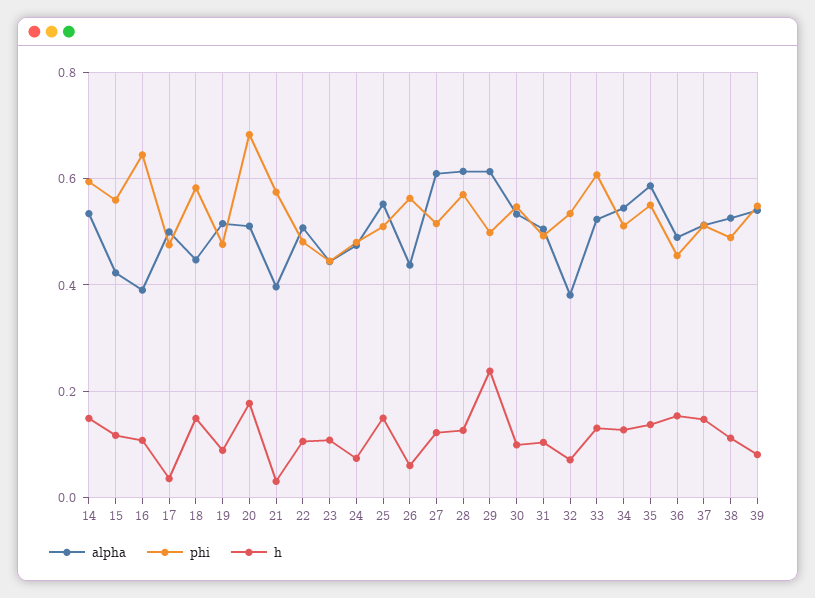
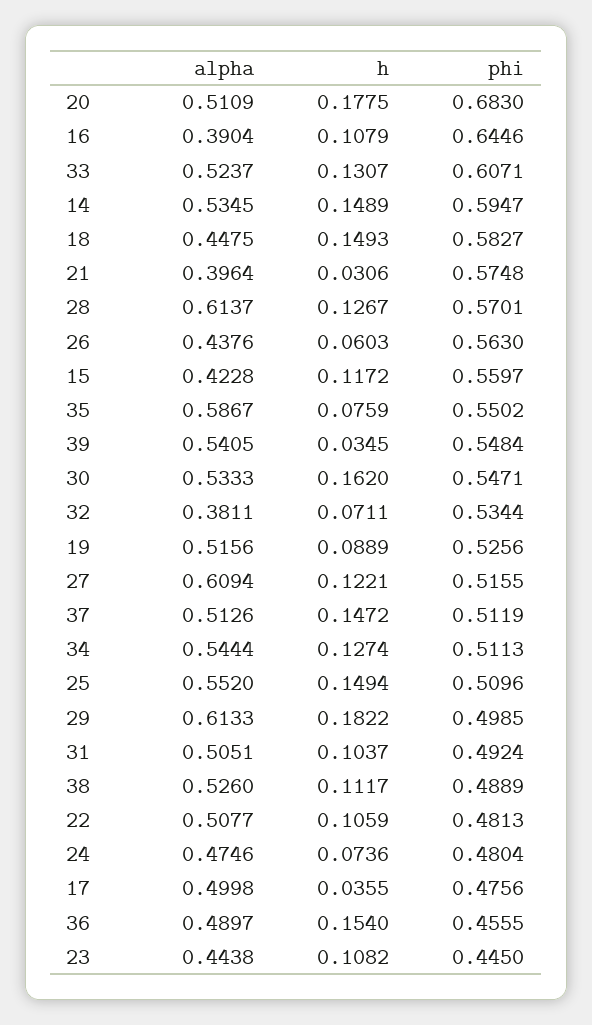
  {
    "alpha": {
      "14": 0.5345,
      "15": 0.4228,
      "16": 0.3904,
      "17": 0.4998,
      "18": 0.4475,
      "19": 0.5156,
      "20": 0.5109,
      "21": 0.3964,
      "22": 0.5077,
      "23": 0.4438,
      "24": 0.4746,
      "25": 0.552,
      "26": 0.4376,
      "27": 0.6094,
      "28": 0.6137,
      "29": 0.6133,
      "30": 0.5333,
      "31": 0.5051,
      "32": 0.3811,
      "33": 0.5237,
      "34": 0.5444,
      "35": 0.5867,
      "36": 0.4897,
      "37": 0.5126,
      "38": 0.526,
      "39": 0.5405
    },
    "phi": {
      "14": 0.5947,
      "15": 0.5597,
      "16": 0.6446,
      "17": 0.4756,
      "18": 0.5827,
-     "19": 0.48,
+     "19": 0.5256,
      "20": 0.683,
      "21": 0.5748,
      "22": 0.4813,
      "23": 0.445,
      "24": 0.4804,
      "25": 0.5096,
      "26": 0.563,
      "27": 0.5155,
      "28": 0.5701,
      "29": 0.4985,
      "30": 0.5471,
      "31": 0.4924,
      "32": 0.5344,
      "33": 0.6071,
      "34": 0.5113,
      "35": 0.5502,
      "36": 0.4555,
      "37": 0.5119,
      "38": 0.4889,
      "39": 0.5484
    },
    "h": {
      "14": 0.1489,
      "15": 0.1172,
      "16": 0.1079,
      "17": 0.0355,
      "18": 0.1493,
      "19": 0.0889,
      "20": 0.1775,
      "21": 0.0306,
      "22": 0.1059,
      "23": 0.1082,
      "24": 0.0736,
      "25": 0.1494,
      "26": 0.0603,
      "27": 0.1221,
      "28": 0.1267,
-     "29": 0.24,
+     "29": 0.1822,
-     "30": 0.1,
+     "30": 0.162,
      "31": 0.1037,
      "32": 0.0711,
      "33": 0.1307,
      "34": 0.1274,
-     "35": 0.14,
+     "35": 0.0759,
      "36": 0.154,
      "37": 0.1472,
      "38": 0.1117,
-     "39": 0.08
+     "39": 0.0345
    }
  }

